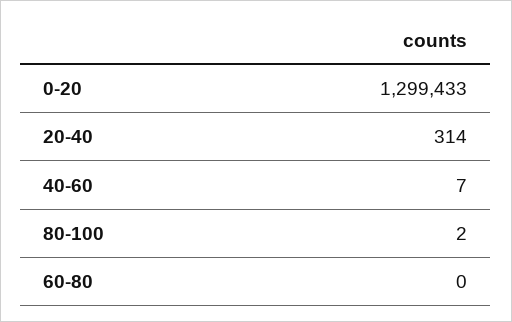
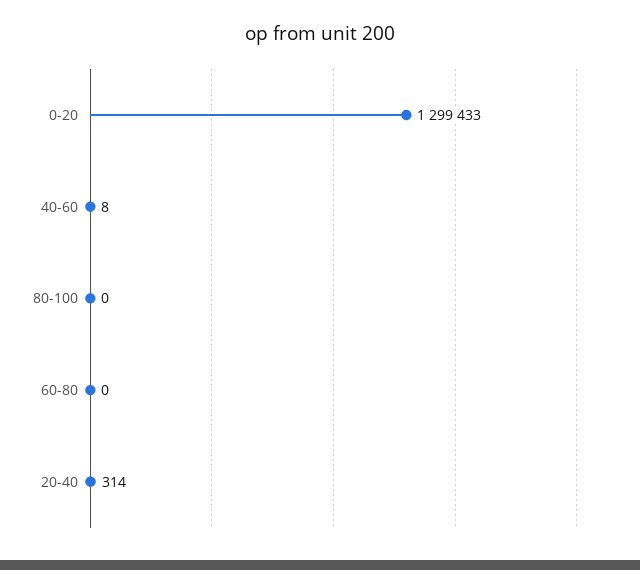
  {
    "0-20": 1299433,
    "20-40": 314,
-   "40-60": 7,
+   "40-60": 8,
-   "80-100": 2,
+   "80-100": 0,
    "60-80": 0
  }

